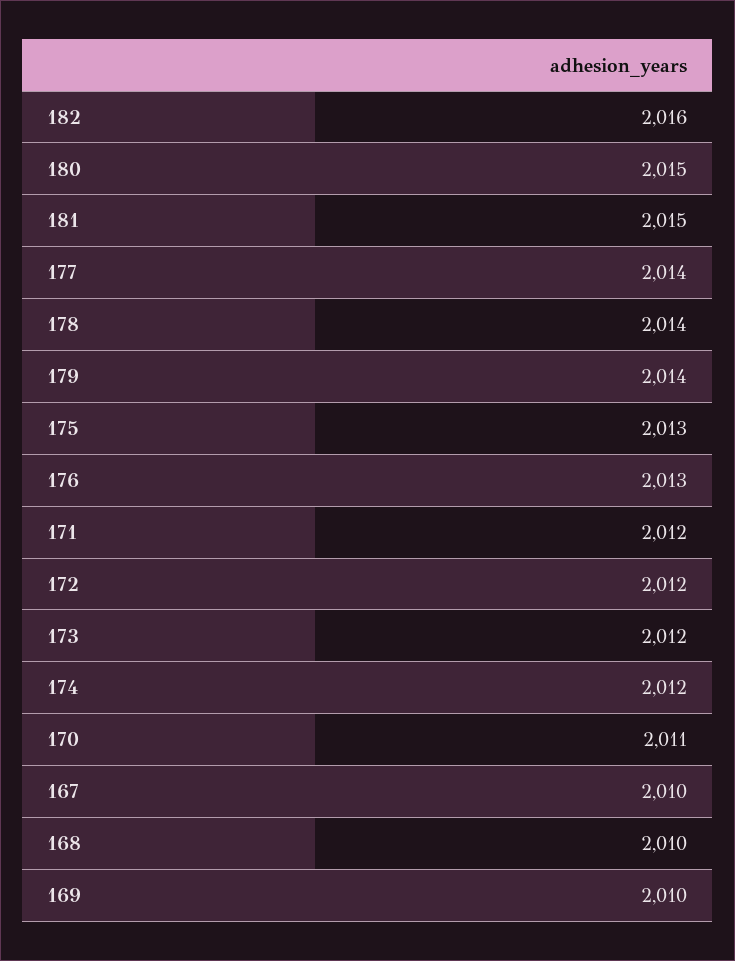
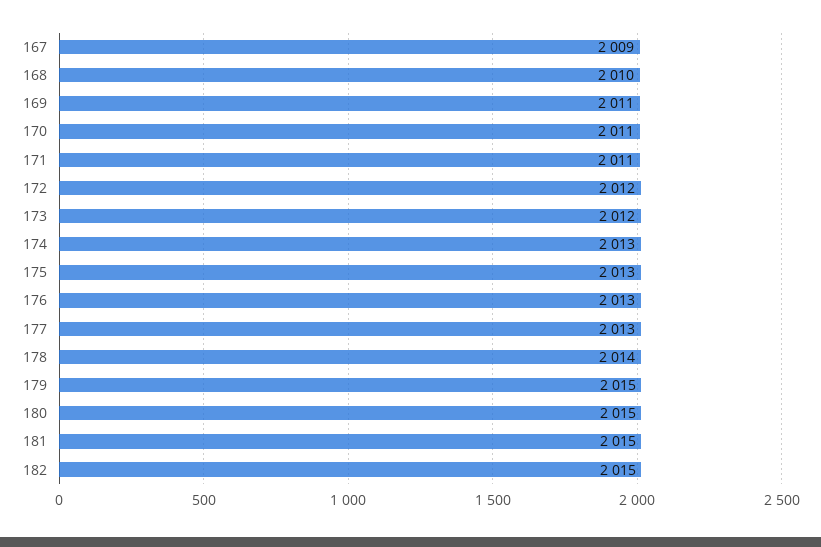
  {
-   "182": 2016,
+   "182": 2015,
    "180": 2015,
    "181": 2015,
-   "177": 2014,
+   "177": 2013,
    "178": 2014,
-   "179": 2014,
+   "179": 2015,
    "175": 2013,
    "176": 2013,
-   "171": 2012,
+   "171": 2011,
    "172": 2012,
    "173": 2012,
-   "174": 2012,
+   "174": 2013,
    "170": 2011,
-   "167": 2010,
+   "167": 2009,
    "168": 2010,
-   "169": 2010
+   "169": 2011
  }

